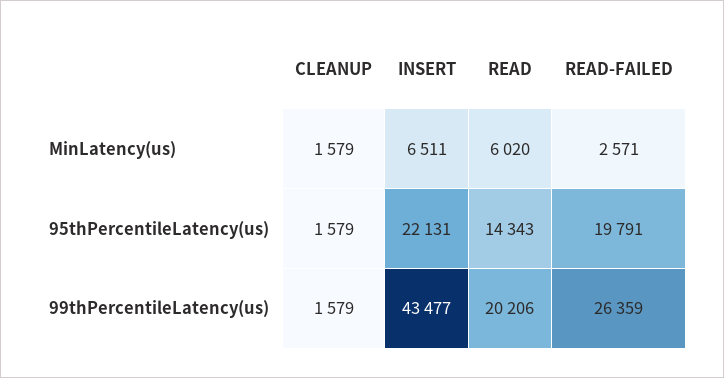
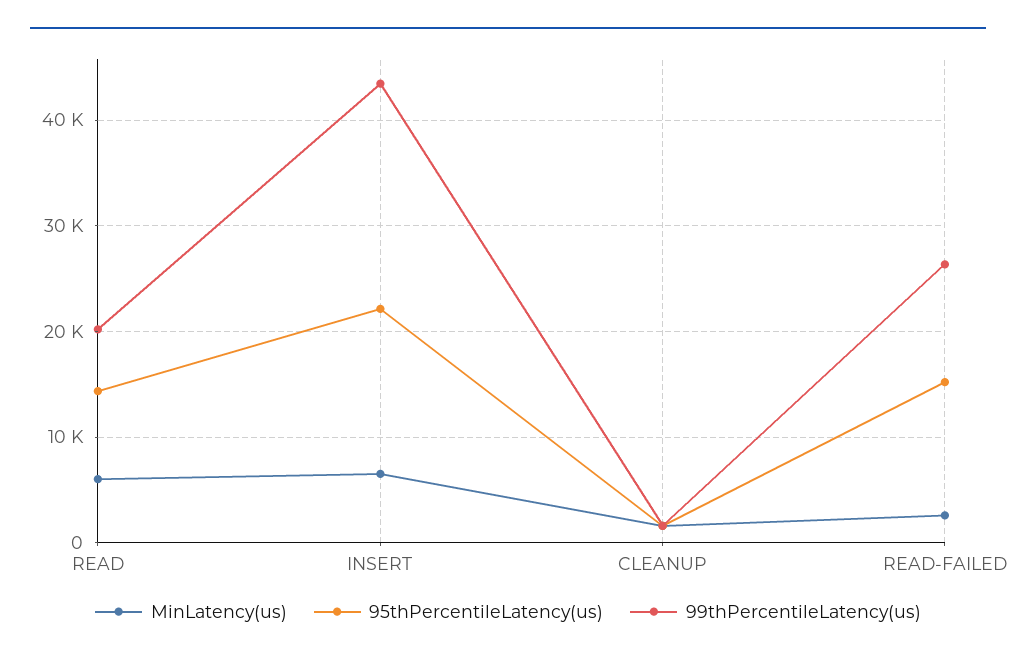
  {
    "MinLatency(us)": {
      "CLEANUP": 1579,
      "INSERT": 6511,
      "READ": 6020,
      "READ-FAILED": 2571
    },
    "95thPercentileLatency(us)": {
      "CLEANUP": 1579,
      "INSERT": 22131,
      "READ": 14343,
-     "READ-FAILED": 19791
+     "READ-FAILED": 15000
    },
    "99thPercentileLatency(us)": {
      "CLEANUP": 1579,
      "INSERT": 43477,
      "READ": 20206,
      "READ-FAILED": 26359
    }
  }

